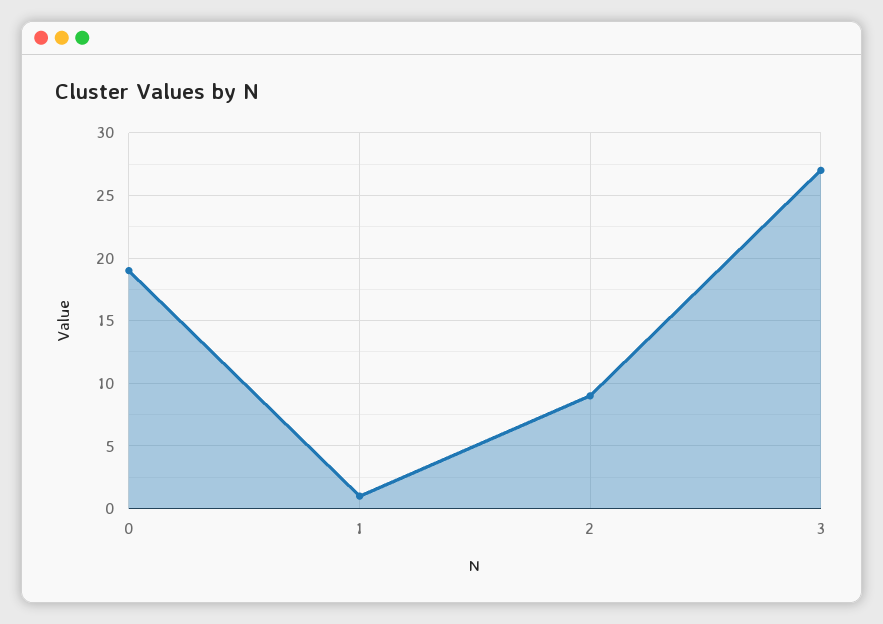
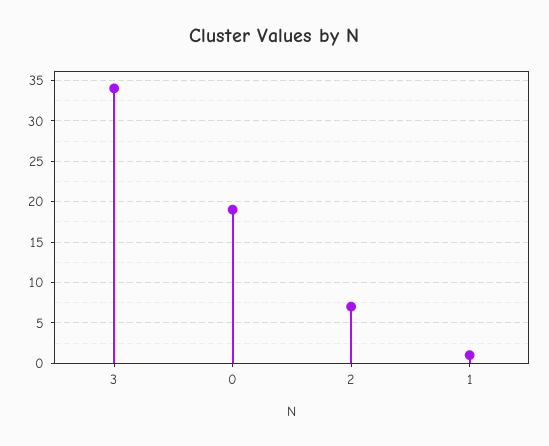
  {
    "0": 19,
    "1": 1,
-   "2": 9,
+   "2": 7,
-   "3": 27
+   "3": 34
  }

